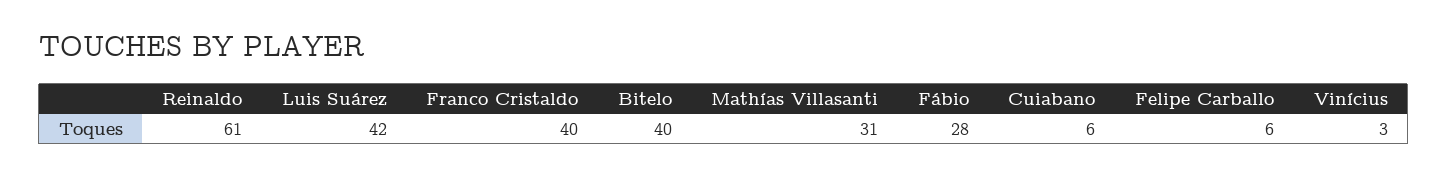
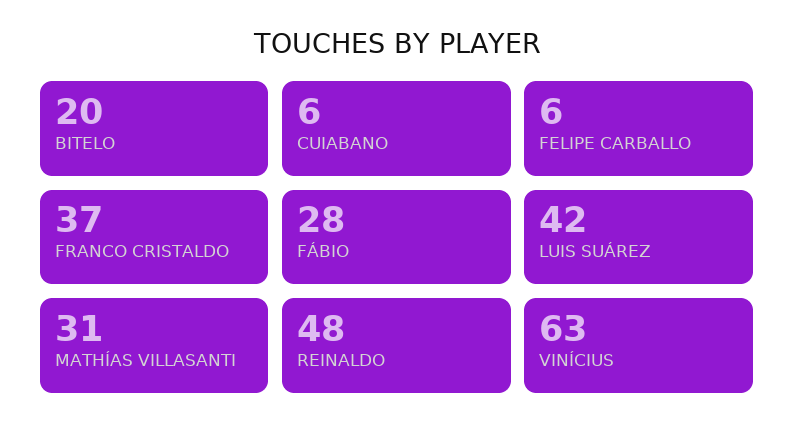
  {
-   "Reinaldo": 61,
+   "Reinaldo": 48,
    "Luis Suárez": 42,
-   "Franco Cristaldo": 40,
+   "Franco Cristaldo": 37,
-   "Bitelo": 40,
+   "Bitelo": 20,
    "Mathías Villasanti": 31,
    "Fábio": 28,
    "Cuiabano": 6,
    "Felipe Carballo": 6,
-   "Vinícius": 3
+   "Vinícius": 63
  }

